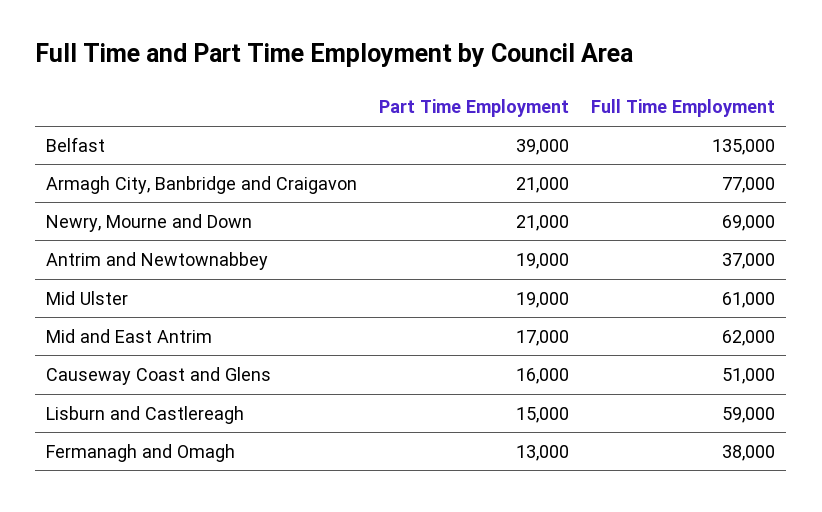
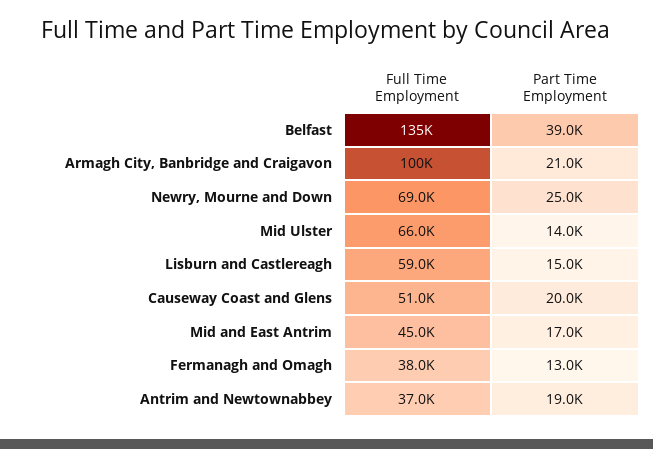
  {
    "Part Time Employment": {
      "Belfast": 39000,
      "Armagh City, Banbridge and Craigavon": 21000,
-     "Newry, Mourne and Down": 21000,
+     "Newry, Mourne and Down": 25000,
      "Antrim and Newtownabbey": 19000,
-     "Mid Ulster": 19000,
+     "Mid Ulster": 14000,
      "Mid and East Antrim": 17000,
-     "Causeway Coast and Glens": 16000,
+     "Causeway Coast and Glens": 20000,
      "Lisburn and Castlereagh": 15000,
      "Fermanagh and Omagh": 13000
    },
    "Full Time Employment": {
      "Belfast": 135000,
-     "Armagh City, Banbridge and Craigavon": 77000,
+     "Armagh City, Banbridge and Craigavon": 100000,
      "Newry, Mourne and Down": 69000,
      "Antrim and Newtownabbey": 37000,
-     "Mid Ulster": 61000,
+     "Mid Ulster": 66000,
-     "Mid and East Antrim": 62000,
+     "Mid and East Antrim": 45000,
      "Causeway Coast and Glens": 51000,
      "Lisburn and Castlereagh": 59000,
      "Fermanagh and Omagh": 38000
    }
  }

